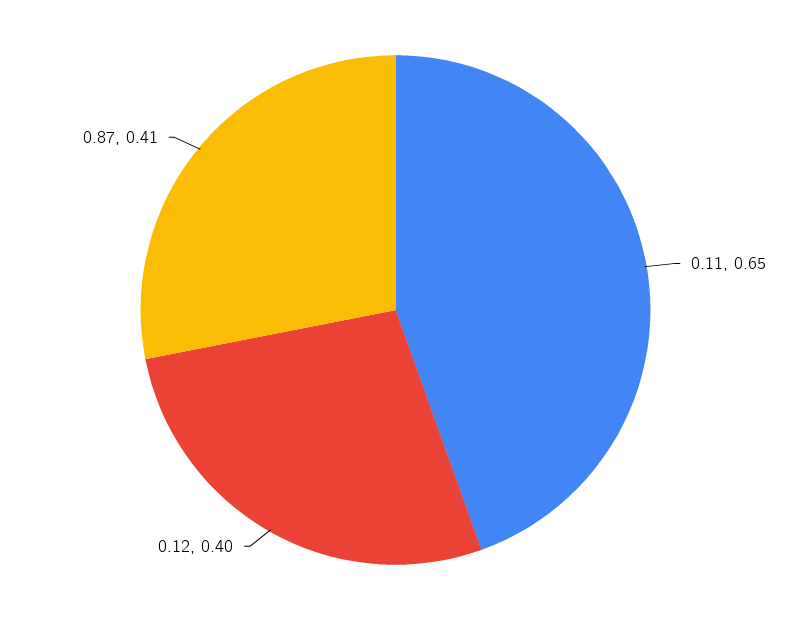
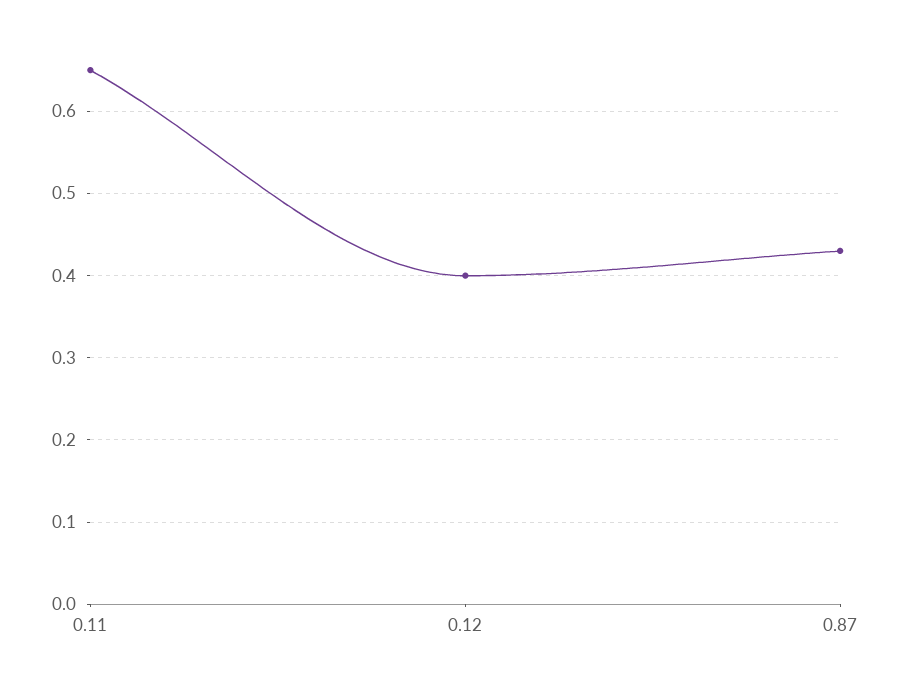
  {
    "0.11": 0.65,
    "0.12": 0.4,
-   "0.87": 0.41
+   "0.87": 0.43
  }

